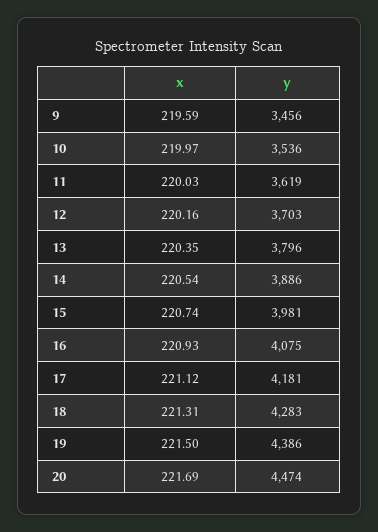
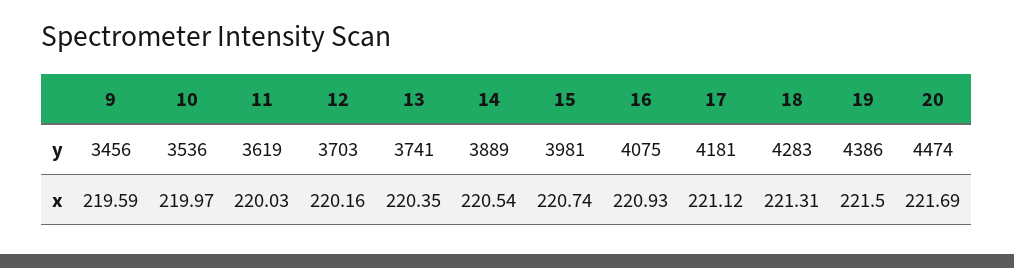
  {
    "x": {
      "9": 219.59,
      "10": 219.97,
      "11": 220.03,
      "12": 220.16,
      "13": 220.35,
      "14": 220.54,
      "15": 220.74,
      "16": 220.93,
      "17": 221.12,
      "18": 221.31,
      "19": 221.5,
      "20": 221.69
    },
    "y": {
      "9": 3456,
      "10": 3536,
      "11": 3619,
      "12": 3703,
-     "13": 3796,
+     "13": 3741,
-     "14": 3886,
+     "14": 3889,
      "15": 3981,
      "16": 4075,
      "17": 4181,
      "18": 4283,
      "19": 4386,
      "20": 4474
    }
  }

